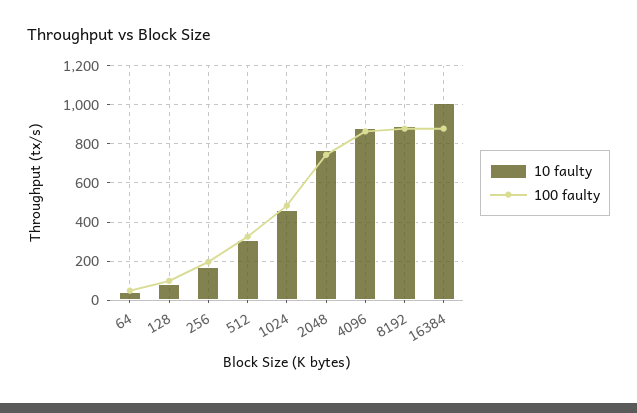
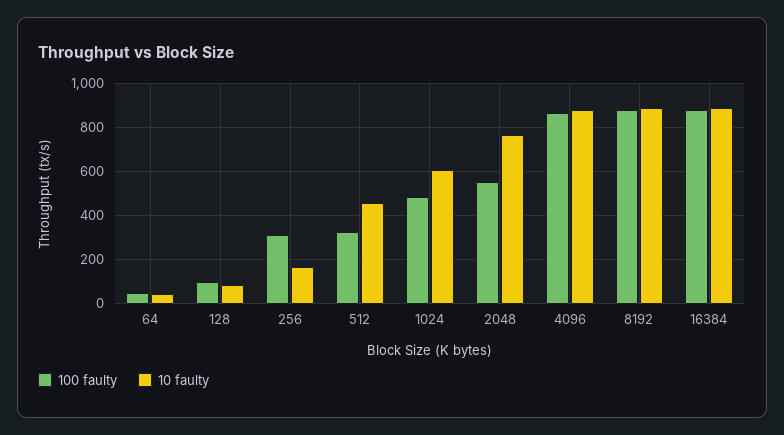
  {
    "10 faulty": {
      "64": 50,
      "128": 100,
      "256": 150,
-     "512": 300,
+     "512": 450,
-     "1024": 450,
+     "1024": 600,
      "2048": 750,
      "4096": 900,
      "8192": 900,
-     "16384": 1000
+     "16384": 900
    },
    "100 faulty": {
      "64": 50,
      "128": 100,
-     "256": 200,
+     "256": 300,
      "512": 350,
      "1024": 500,
-     "2048": 750,
+     "2048": 550,
      "4096": 850,
      "8192": 900,
      "16384": 900
    }
  }

